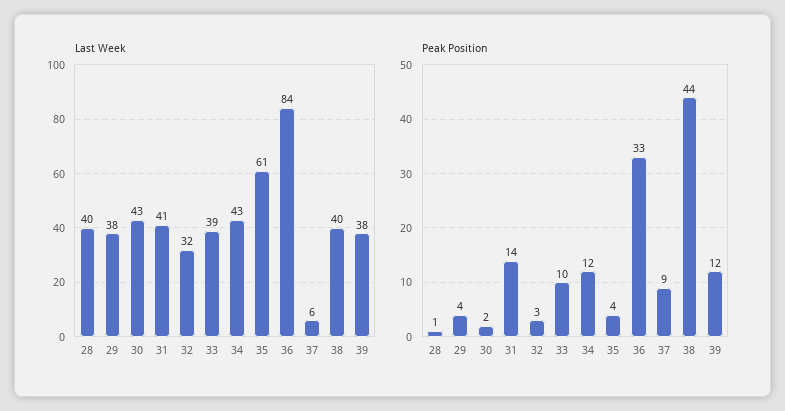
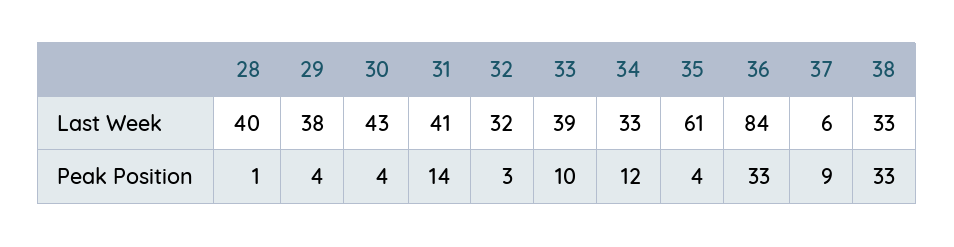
  {
    "Last Week": {
      "28": 40,
      "29": 38,
      "30": 43,
      "31": 41,
      "32": 32,
      "33": 39,
-     "34": 43,
+     "34": 33,
      "35": 61,
      "36": 84,
      "37": 6,
-     "38": 40,
+     "38": 33
-     "39": 38
    },
    "Peak Position": {
      "28": 1,
      "29": 4,
-     "30": 2,
+     "30": 4,
      "31": 14,
      "32": 3,
      "33": 10,
      "34": 12,
      "35": 4,
      "36": 33,
      "37": 9,
-     "38": 44,
+     "38": 33
-     "39": 12
    }
  }

